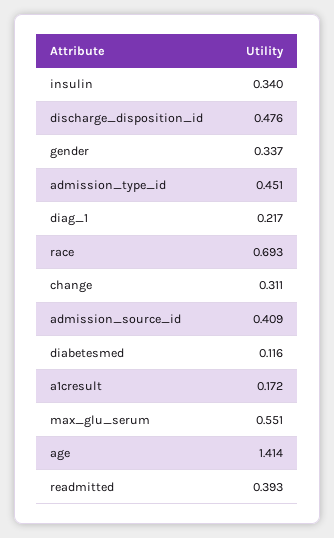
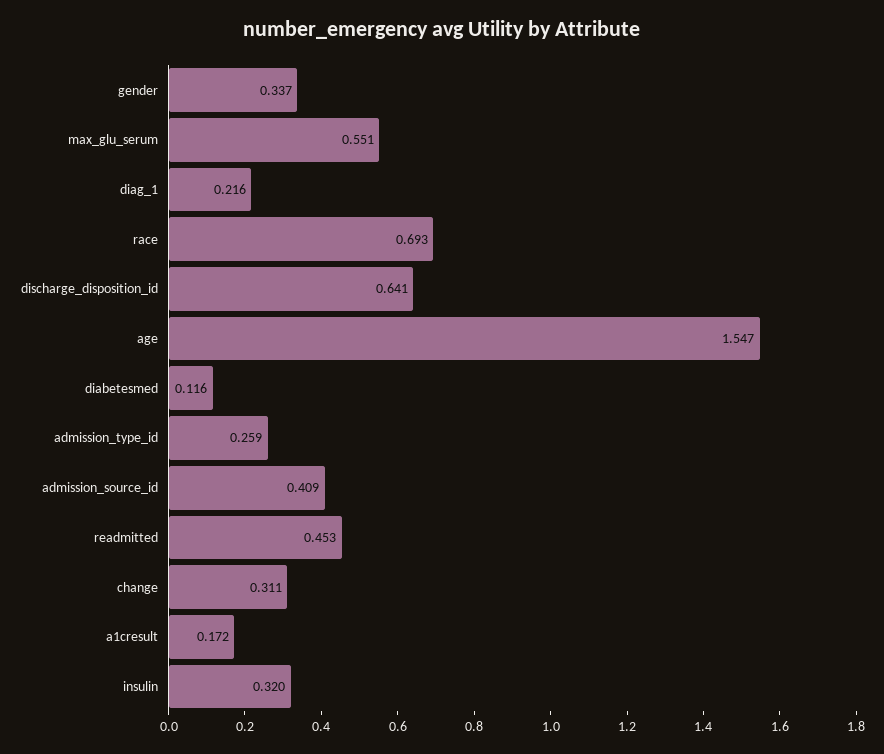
  {
-   "insulin": 0.34,
+   "insulin": 0.32,
-   "discharge_disposition_id": 0.476,
+   "discharge_disposition_id": 0.641,
    "gender": 0.337,
-   "admission_type_id": 0.451,
+   "admission_type_id": 0.259,
-   "diag_1": 0.217,
+   "diag_1": 0.216,
    "race": 0.693,
    "change": 0.311,
    "admission_source_id": 0.409,
    "diabetesmed": 0.116,
    "a1cresult": 0.172,
    "max_glu_serum": 0.551,
-   "age": 1.414,
+   "age": 1.547,
-   "readmitted": 0.393
+   "readmitted": 0.453
  }

